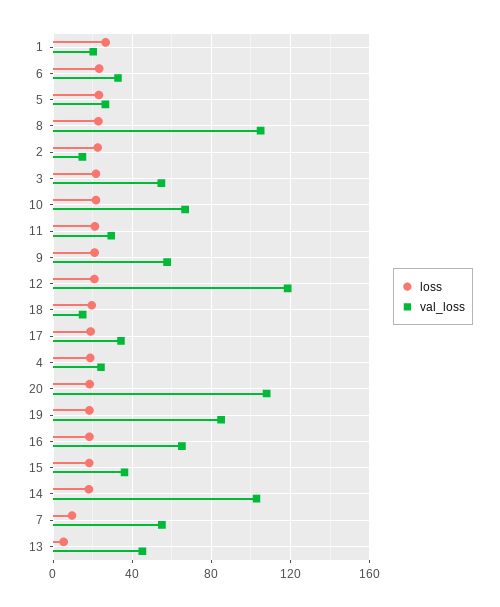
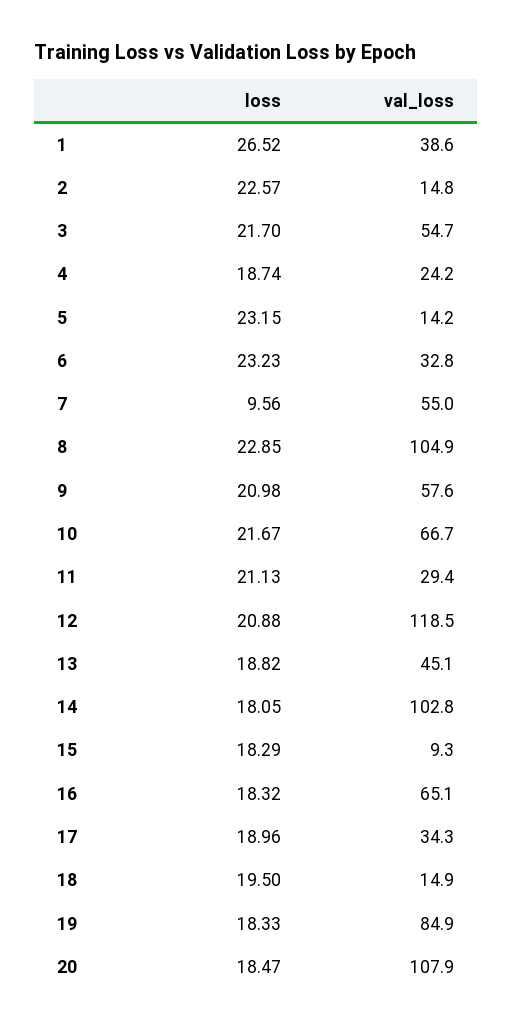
  {
    "loss": {
      "1": 26.52,
      "6": 23.23,
      "5": 23.15,
      "8": 22.85,
      "2": 22.57,
      "3": 21.7,
      "10": 21.67,
      "11": 21.13,
      "9": 20.98,
      "12": 20.88,
      "18": 19.5,
      "17": 18.96,
      "4": 18.74,
      "20": 18.47,
      "19": 18.33,
      "16": 18.32,
      "15": 18.29,
      "14": 18.05,
      "7": 9.56,
-     "13": 5
+     "13": 18.82
    },
    "val_loss": {
-     "1": 20,
+     "1": 38.6,
      "6": 32.8,
-     "5": 25,
+     "5": 14.2,
      "8": 104.9,
      "2": 14.8,
      "3": 54.7,
      "10": 66.7,
      "11": 29.4,
      "9": 57.6,
      "12": 118.5,
      "18": 14.9,
      "17": 34.3,
      "4": 24.2,
      "20": 107.9,
      "19": 84.9,
      "16": 65.1,
-     "15": 35,
+     "15": 9.3,
      "14": 102.8,
      "7": 55,
      "13": 45.1
    }
  }

